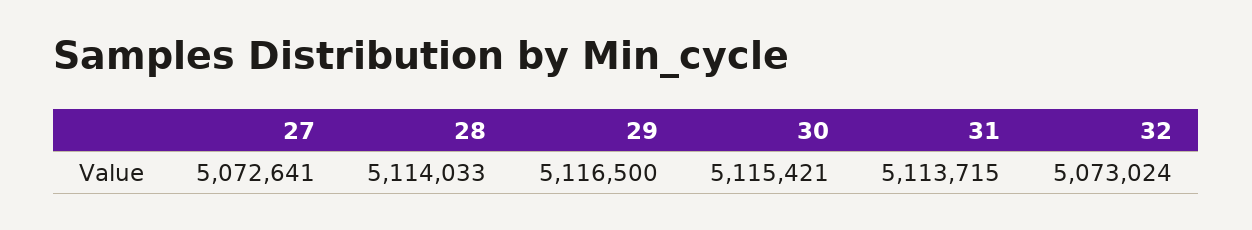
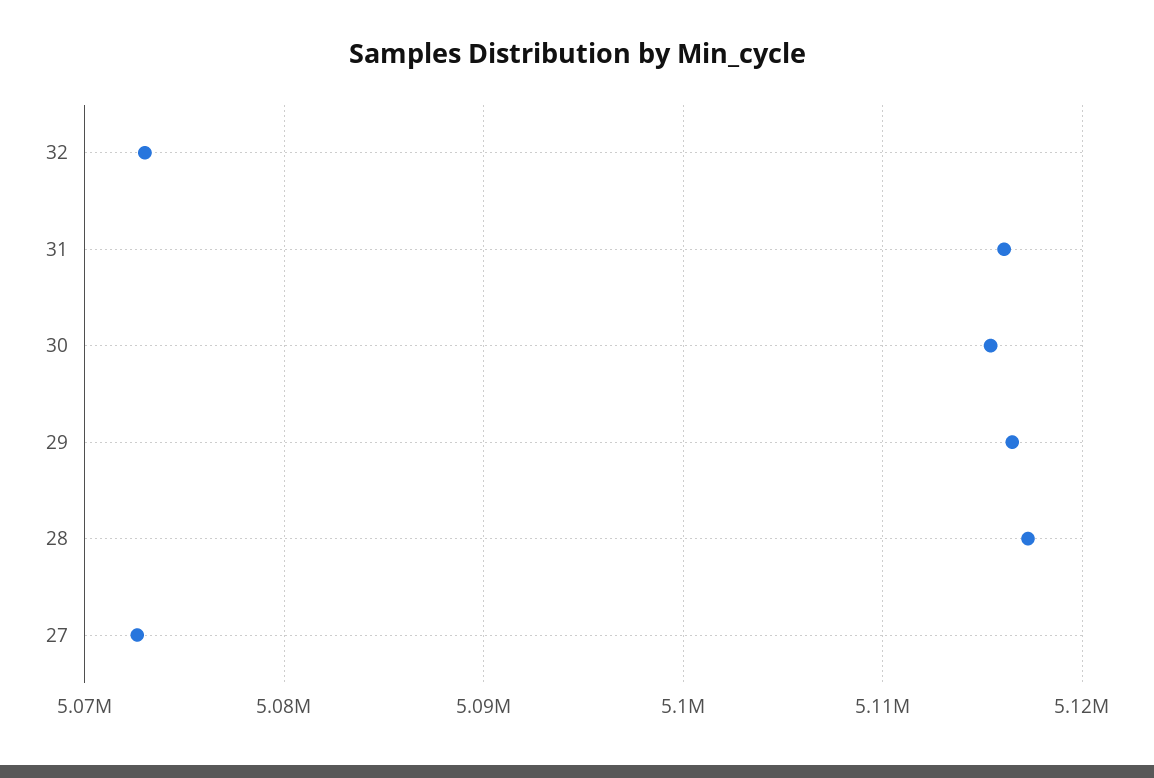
  {
    "27": 5072641,
-   "28": 5114033,
+   "28": 5117000,
    "29": 5116500,
    "30": 5115421,
-   "31": 5113715,
+   "31": 5116000,
    "32": 5073024
  }

